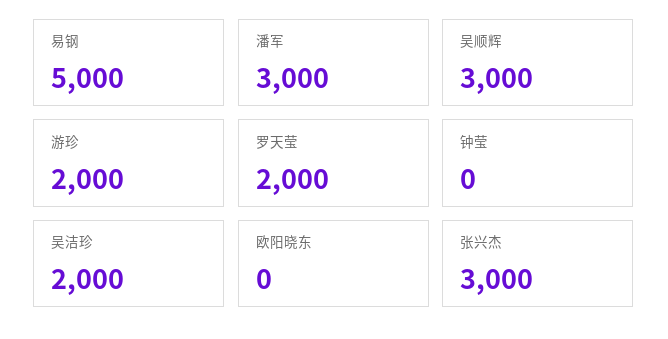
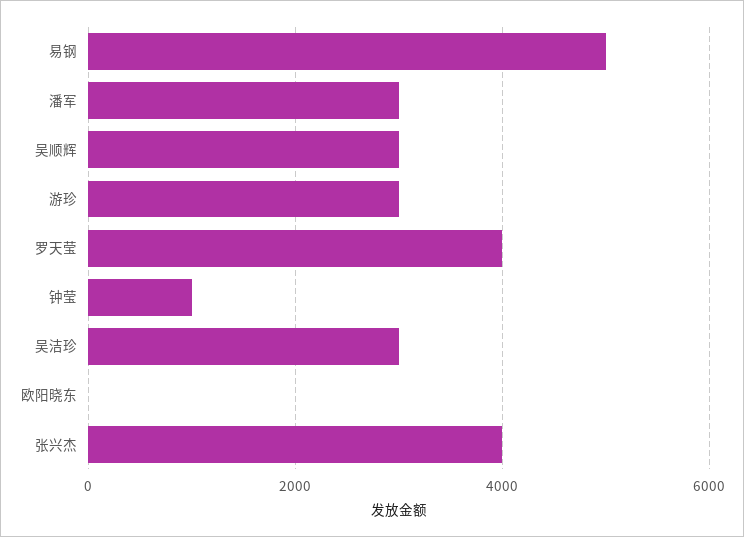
  {
    "易钢": 5000,
    "潘军": 3000,
    "吴顺辉": 3000,
-   "游珍": 2000,
+   "游珍": 3000,
-   "罗天莹": 2000,
+   "罗天莹": 4000,
-   "钟莹": 0,
+   "钟莹": 1000,
-   "吴洁珍": 2000,
+   "吴洁珍": 3000,
    "欧阳晓东": 0,
-   "张兴杰": 3000
+   "张兴杰": 4000
  }

